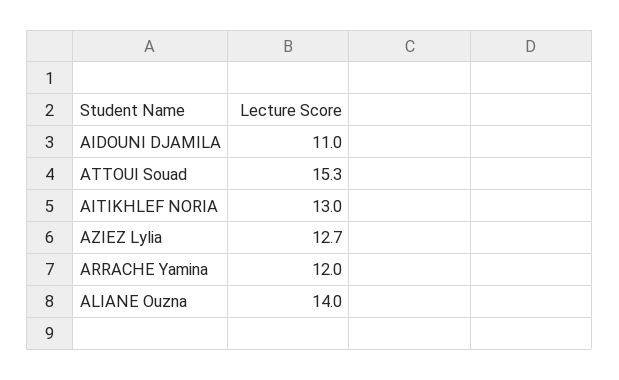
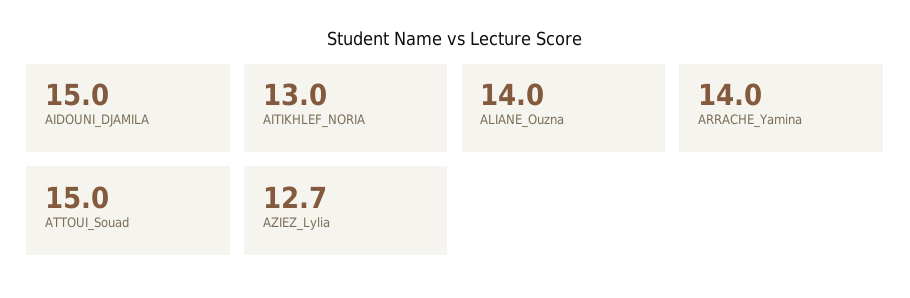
  {
-   "AIDOUNI DJAMILA": 11,
+   "AIDOUNI DJAMILA": 15,
-   "ATTOUI Souad": 15.3,
+   "ATTOUI Souad": 15,
    "AITIKHLEF NORIA": 13,
    "AZIEZ Lylia": 12.7,
-   "ARRACHE Yamina": 12,
+   "ARRACHE Yamina": 14,
    "ALIANE Ouzna": 14
  }

